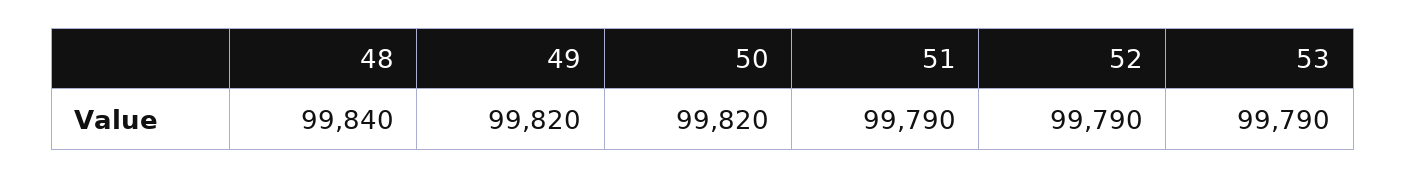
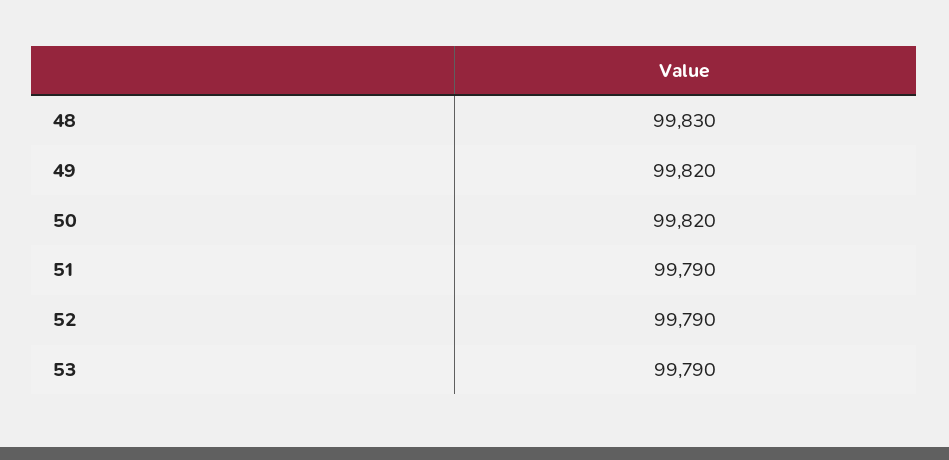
  {
-   "48": 99840,
+   "48": 99830,
    "49": 99820,
    "50": 99820,
    "51": 99790,
    "52": 99790,
    "53": 99790
  }

